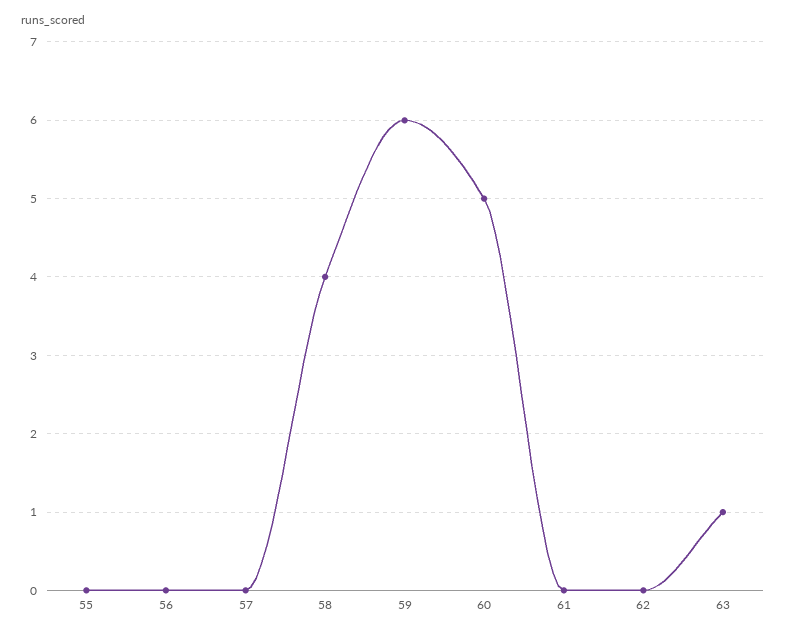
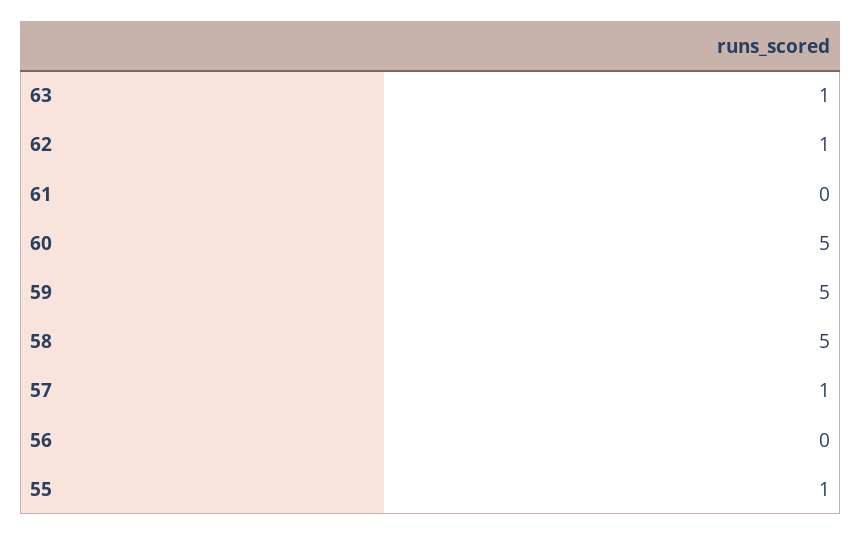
  {
-   "55": 0,
+   "55": 1,
    "56": 0,
-   "57": 0,
+   "57": 1,
-   "58": 4,
+   "58": 5,
-   "59": 6,
+   "59": 5,
    "60": 5,
    "61": 0,
-   "62": 0,
+   "62": 1,
    "63": 1
  }

